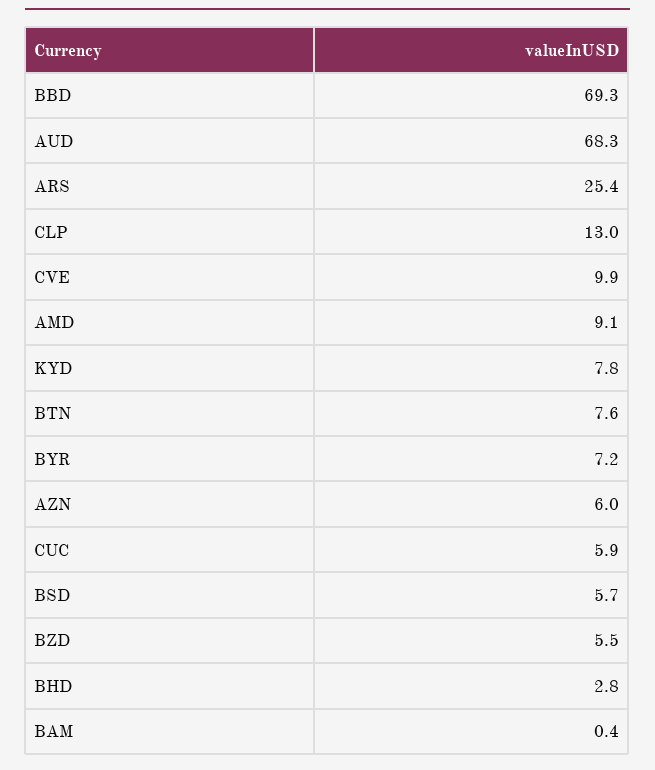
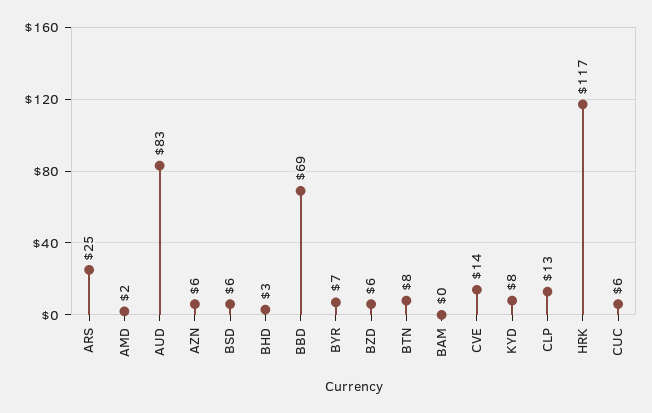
  {
    "BBD": 69.3,
-   "AUD": 68.3,
+   "AUD": 83,
    "ARS": 25.4,
    "CLP": 13,
-   "CVE": 9.9,
+   "CVE": 14,
-   "AMD": 9.1,
+   "AMD": 2,
    "KYD": 7.8,
    "BTN": 7.6,
    "BYR": 7.2,
    "AZN": 6,
    "CUC": 5.9,
    "BSD": 5.7,
    "BZD": 5.5,
    "BHD": 2.8,
-   "BAM": 0.4
+   "BAM": 0.4,
+   "HRK": 117
  }

